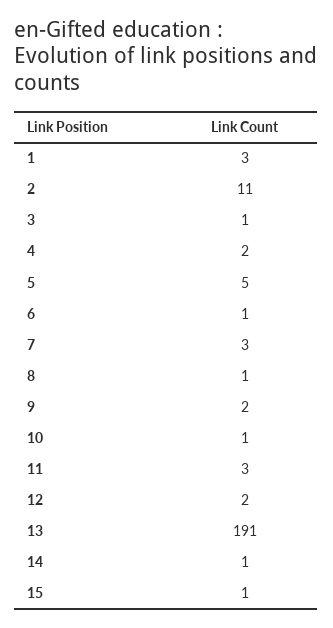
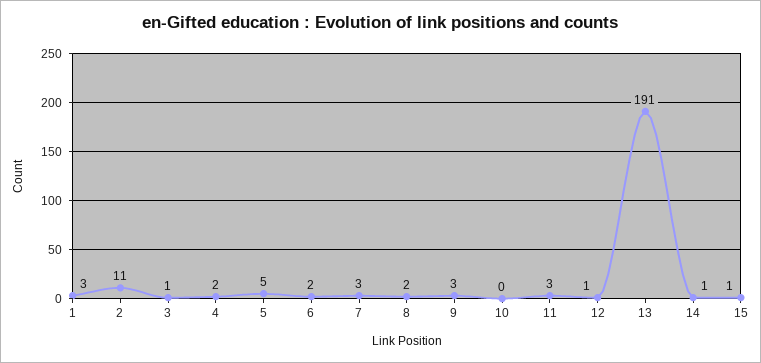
  {
    "1": 3,
    "2": 11,
    "3": 1,
    "4": 2,
    "5": 5,
-   "6": 1,
+   "6": 2,
    "7": 3,
-   "8": 1,
+   "8": 2,
-   "9": 2,
+   "9": 3,
-   "10": 1,
+   "10": 0,
    "11": 3,
-   "12": 2,
+   "12": 1,
    "13": 191,
    "14": 1,
    "15": 1
  }

